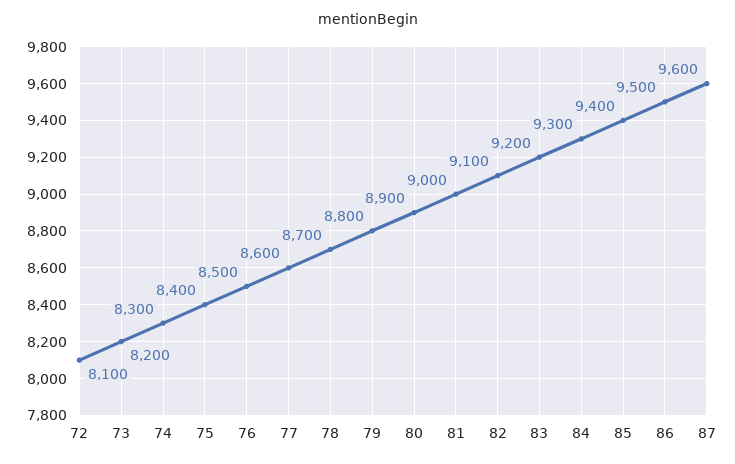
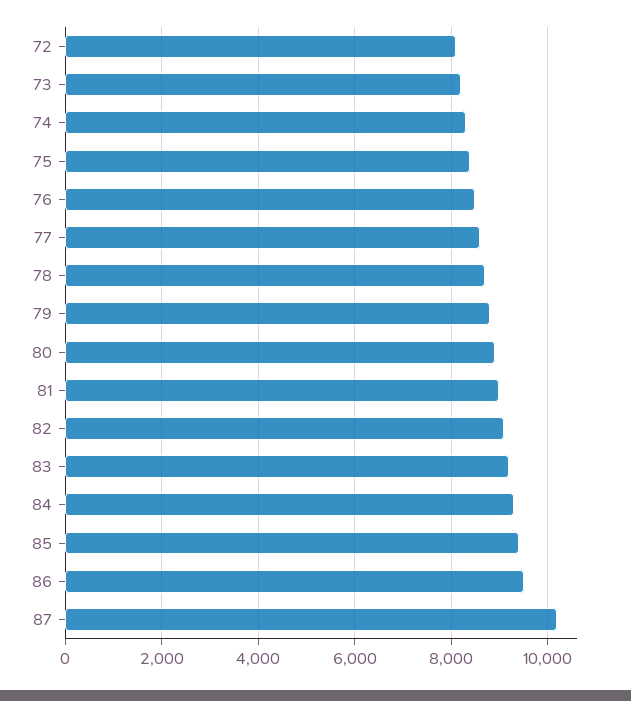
  {
    "72": 8100,
    "73": 8200,
    "74": 8300,
    "75": 8400,
    "76": 8500,
    "77": 8600,
    "78": 8700,
    "79": 8800,
    "80": 8900,
    "81": 9000,
    "82": 9100,
    "83": 9200,
    "84": 9300,
    "85": 9400,
    "86": 9500,
-   "87": 9600
+   "87": 10200
  }

